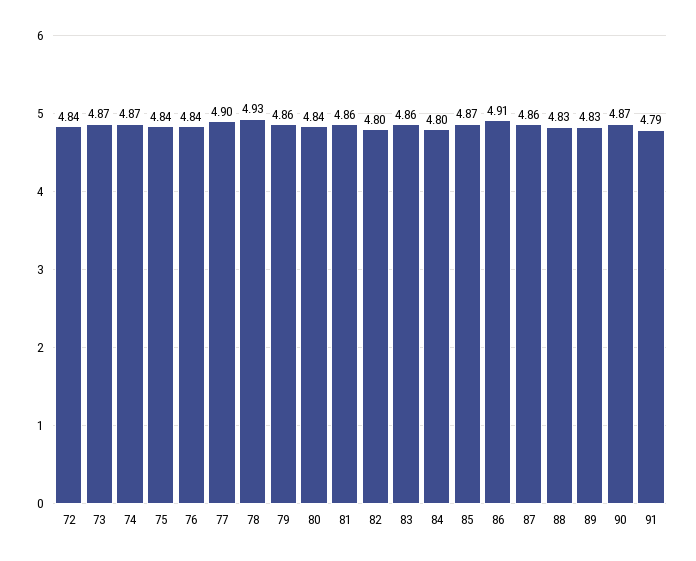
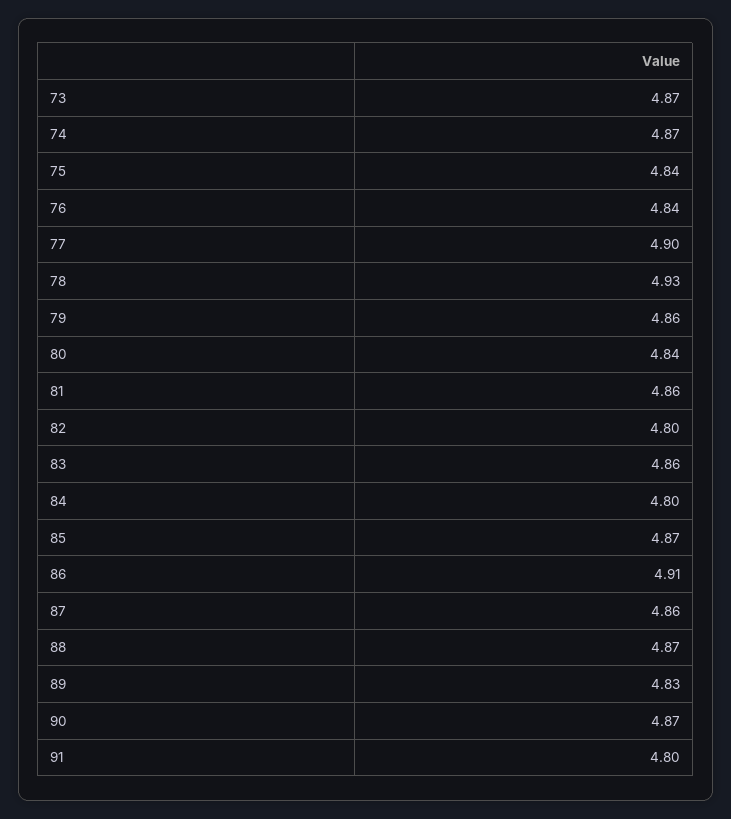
  {
-   "72": 4.84,
    "73": 4.87,
    "74": 4.87,
    "75": 4.84,
    "76": 4.84,
    "77": 4.9,
    "78": 4.93,
    "79": 4.86,
    "80": 4.84,
    "81": 4.86,
    "82": 4.8,
    "83": 4.86,
    "84": 4.8,
    "85": 4.87,
    "86": 4.91,
    "87": 4.86,
-   "88": 4.83,
+   "88": 4.87,
    "89": 4.83,
    "90": 4.87,
-   "91": 4.79
+   "91": 4.8
  }

